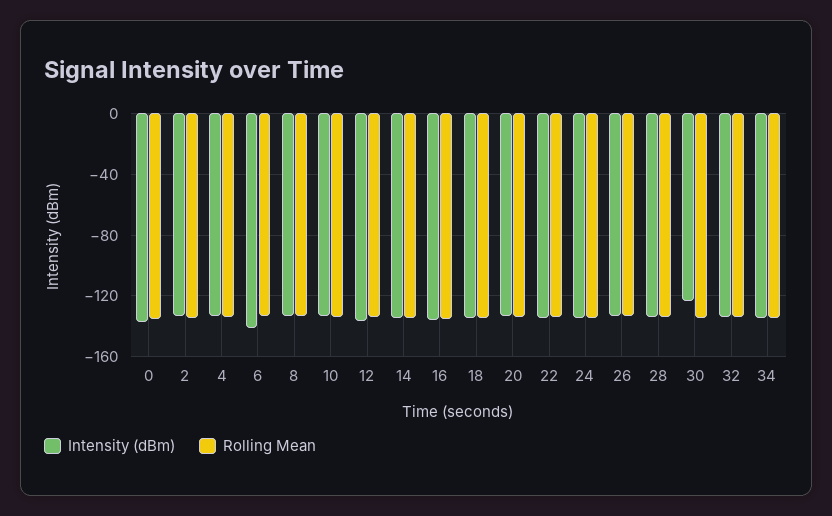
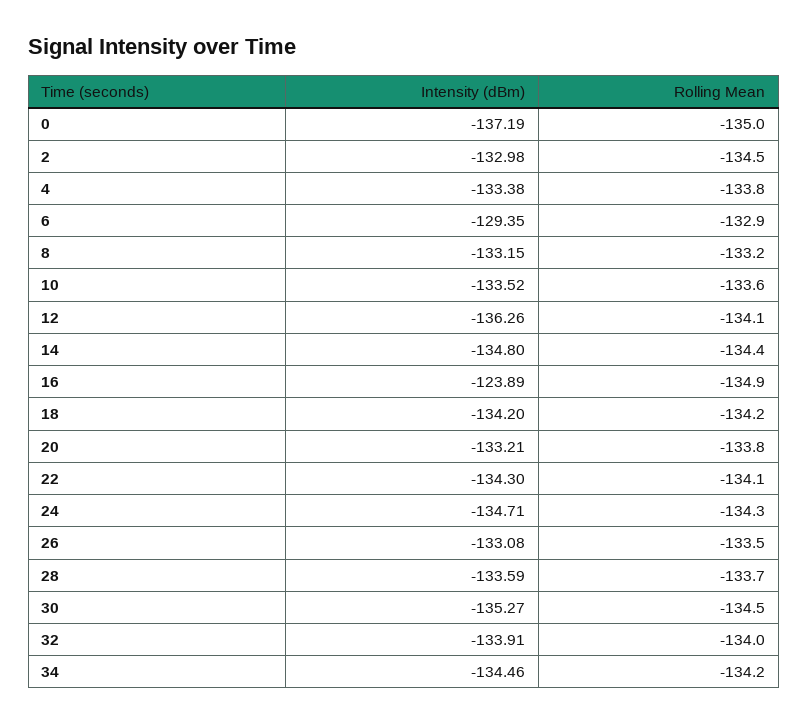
  {
    "Intensity (dBm)": {
      "0": -137.19,
      "2": -132.98,
      "4": -133.38,
-     "6": -140,
+     "6": -129.35,
      "8": -133.15,
      "10": -133.52,
      "12": -136.26,
      "14": -134.8,
-     "16": -135,
+     "16": -123.89,
      "18": -134.2,
      "20": -133.21,
      "22": -134.3,
      "24": -134.71,
      "26": -133.08,
      "28": -133.59,
-     "30": -125,
+     "30": -135.27,
      "32": -133.91,
      "34": -134.46
    },
    "Rolling Mean": {
      "0": -135,
      "2": -134.5,
      "4": -133.8,
      "6": -132.9,
      "8": -133.2,
      "10": -133.6,
      "12": -134.1,
      "14": -134.4,
      "16": -134.9,
      "18": -134.2,
      "20": -133.8,
      "22": -134.1,
      "24": -134.3,
      "26": -133.5,
      "28": -133.7,
      "30": -134.5,
      "32": -134,
      "34": -134.2
    }
  }

